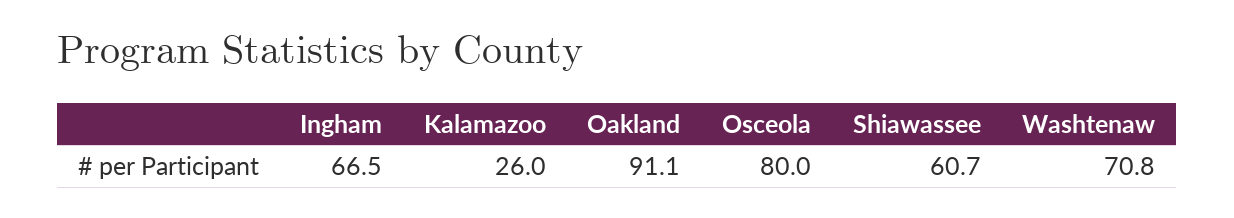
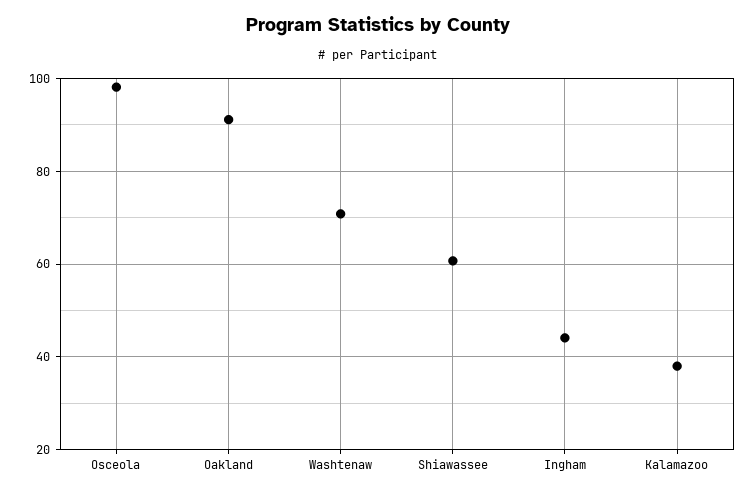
  {
-   "Ingham": 66.5,
+   "Ingham": 44,
-   "Kalamazoo": 26,
+   "Kalamazoo": 38,
    "Oakland": 91.1,
-   "Osceola": 80,
+   "Osceola": 98,
    "Shiawassee": 60.7,
    "Washtenaw": 70.8
  }

